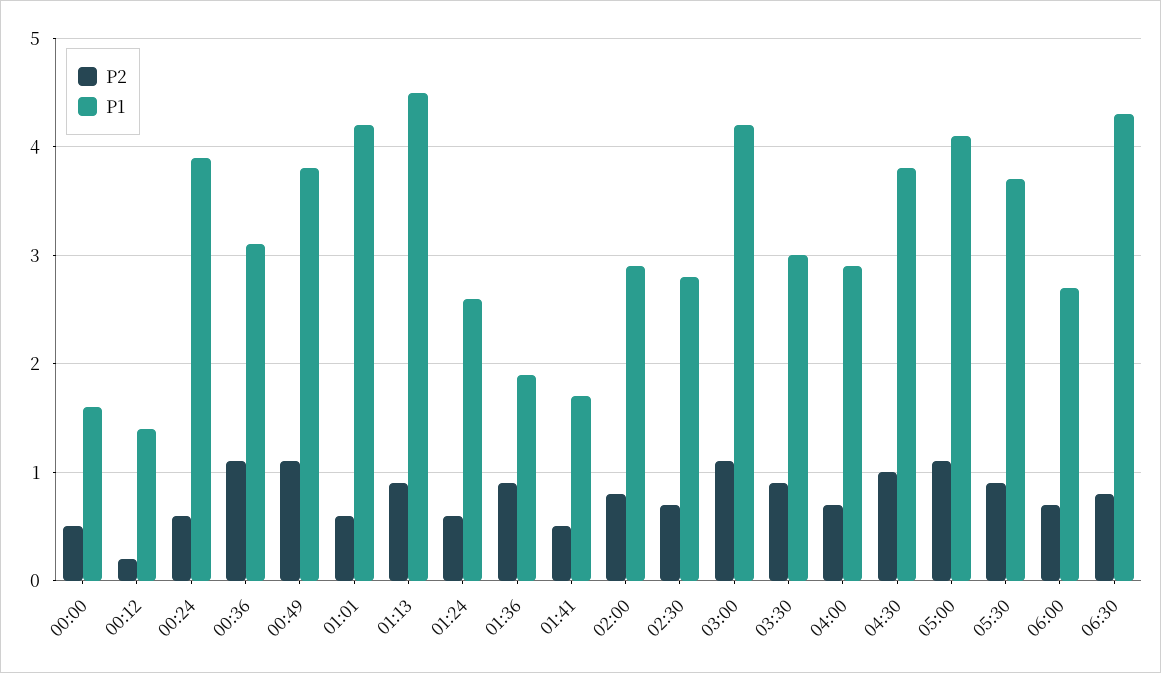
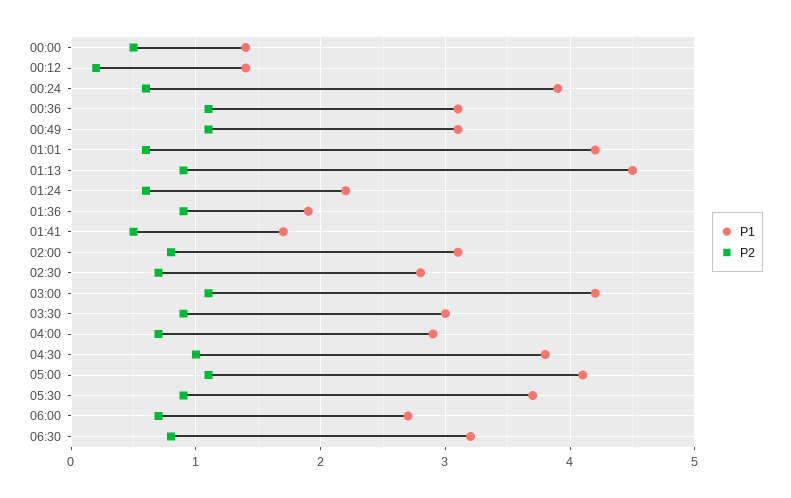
  {
    "P2": {
      "00:00": 0.5,
      "00:12": 0.2,
      "00:24": 0.6,
      "00:36": 1.1,
      "00:49": 1.1,
      "01:01": 0.6,
      "01:13": 0.9,
      "01:24": 0.6,
      "01:36": 0.9,
      "01:41": 0.5,
      "02:00": 0.8,
      "02:30": 0.7,
      "03:00": 1.1,
      "03:30": 0.9,
      "04:00": 0.7,
      "04:30": 1,
      "05:00": 1.1,
      "05:30": 0.9,
      "06:00": 0.7,
      "06:30": 0.8
    },
    "P1": {
-     "00:00": 1.6,
+     "00:00": 1.4,
      "00:12": 1.4,
      "00:24": 3.9,
      "00:36": 3.1,
-     "00:49": 3.8,
+     "00:49": 3.1,
      "01:01": 4.2,
      "01:13": 4.5,
-     "01:24": 2.6,
+     "01:24": 2.2,
      "01:36": 1.9,
      "01:41": 1.7,
-     "02:00": 2.9,
+     "02:00": 3.1,
      "02:30": 2.8,
      "03:00": 4.2,
      "03:30": 3,
      "04:00": 2.9,
      "04:30": 3.8,
      "05:00": 4.1,
      "05:30": 3.7,
      "06:00": 2.7,
-     "06:30": 4.3
+     "06:30": 3.2
    }
  }

